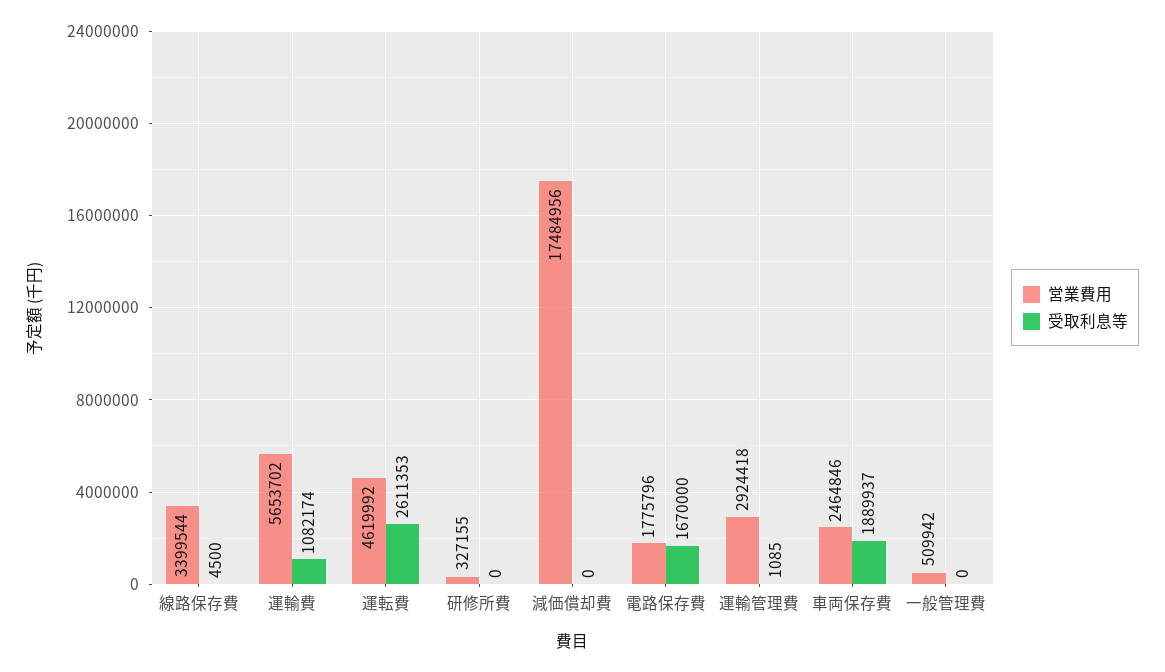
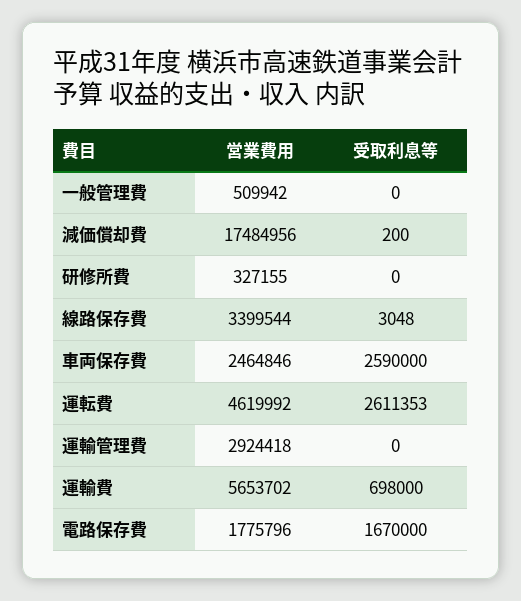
  {
    "営業費用": {
      "線路保存費": 3399544,
      "運輸費": 5653702,
      "運転費": 4619992,
      "研修所費": 327155,
      "減価償却費": 17484956,
      "電路保存費": 1775796,
      "運輸管理費": 2924418,
      "車両保存費": 2464846,
      "一般管理費": 509942
    },
    "受取利息等": {
-     "線路保存費": 4500,
+     "線路保存費": 3048,
-     "運輸費": 1082174,
+     "運輸費": 698000,
      "運転費": 2611353,
      "研修所費": 0,
-     "減価償却費": 0,
+     "減価償却費": 200,
      "電路保存費": 1670000,
-     "運輸管理費": 1085,
+     "運輸管理費": 0,
-     "車両保存費": 1889937,
+     "車両保存費": 2590000,
      "一般管理費": 0
    }
  }

